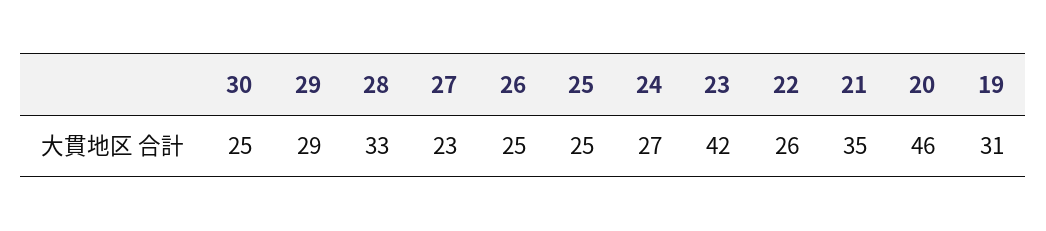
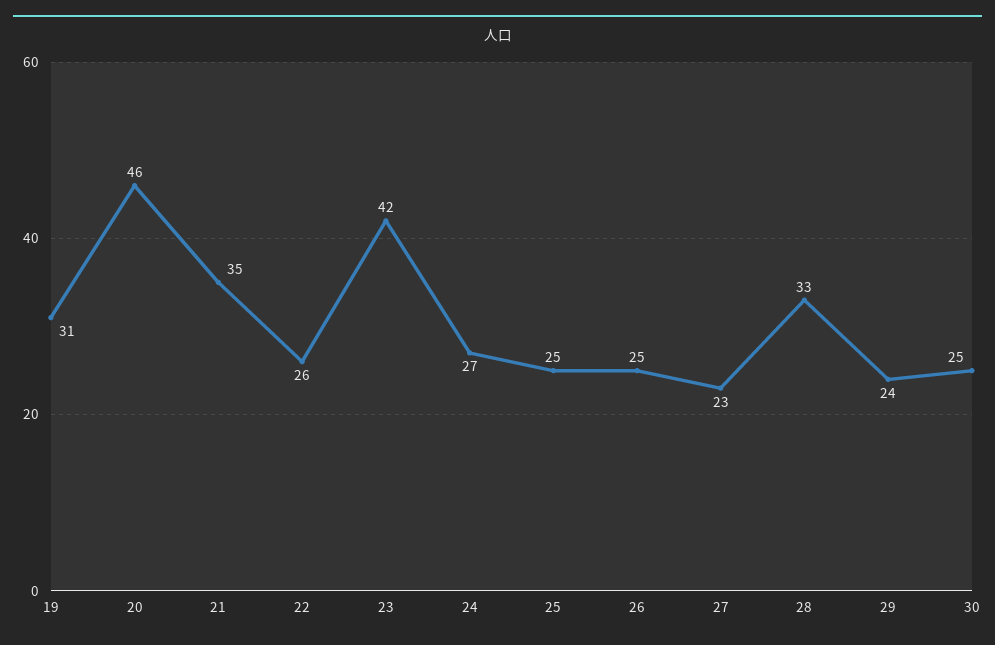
  {
    "30": 25,
-   "29": 29,
+   "29": 24,
    "28": 33,
    "27": 23,
    "26": 25,
    "25": 25,
    "24": 27,
    "23": 42,
    "22": 26,
    "21": 35,
    "20": 46,
    "19": 31
  }

